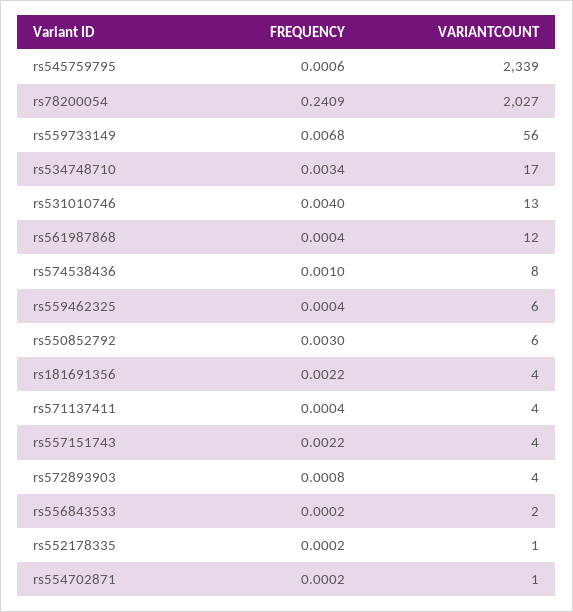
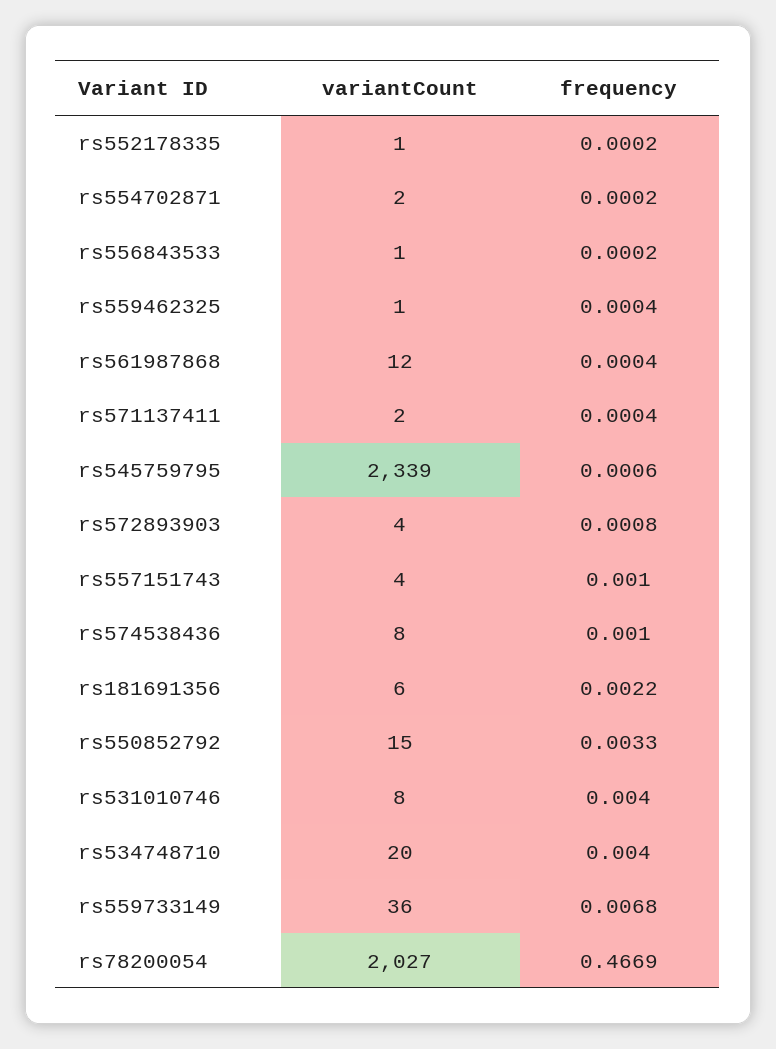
  {
    "FREQUENCY": {
      "rs545759795": 0.0006,
-     "rs78200054": 0.2409,
+     "rs78200054": 0.4669,
      "rs559733149": 0.0068,
-     "rs534748710": 0.0034,
+     "rs534748710": 0.004,
      "rs531010746": 0.004,
      "rs561987868": 0.0004,
      "rs574538436": 0.001,
      "rs559462325": 0.0004,
-     "rs550852792": 0.003,
+     "rs550852792": 0.0033,
      "rs181691356": 0.0022,
      "rs571137411": 0.0004,
-     "rs557151743": 0.0022,
+     "rs557151743": 0.001,
      "rs572893903": 0.0008,
      "rs556843533": 0.0002,
      "rs552178335": 0.0002,
      "rs554702871": 0.0002
    },
    "VARIANTCOUNT": {
      "rs545759795": 2339,
      "rs78200054": 2027,
-     "rs559733149": 56,
+     "rs559733149": 36,
-     "rs534748710": 17,
+     "rs534748710": 20,
-     "rs531010746": 13,
+     "rs531010746": 8,
      "rs561987868": 12,
      "rs574538436": 8,
-     "rs559462325": 6,
+     "rs559462325": 1,
-     "rs550852792": 6,
+     "rs550852792": 15,
-     "rs181691356": 4,
+     "rs181691356": 6,
-     "rs571137411": 4,
+     "rs571137411": 2,
      "rs557151743": 4,
      "rs572893903": 4,
-     "rs556843533": 2,
+     "rs556843533": 1,
      "rs552178335": 1,
-     "rs554702871": 1
+     "rs554702871": 2
    }
  }

